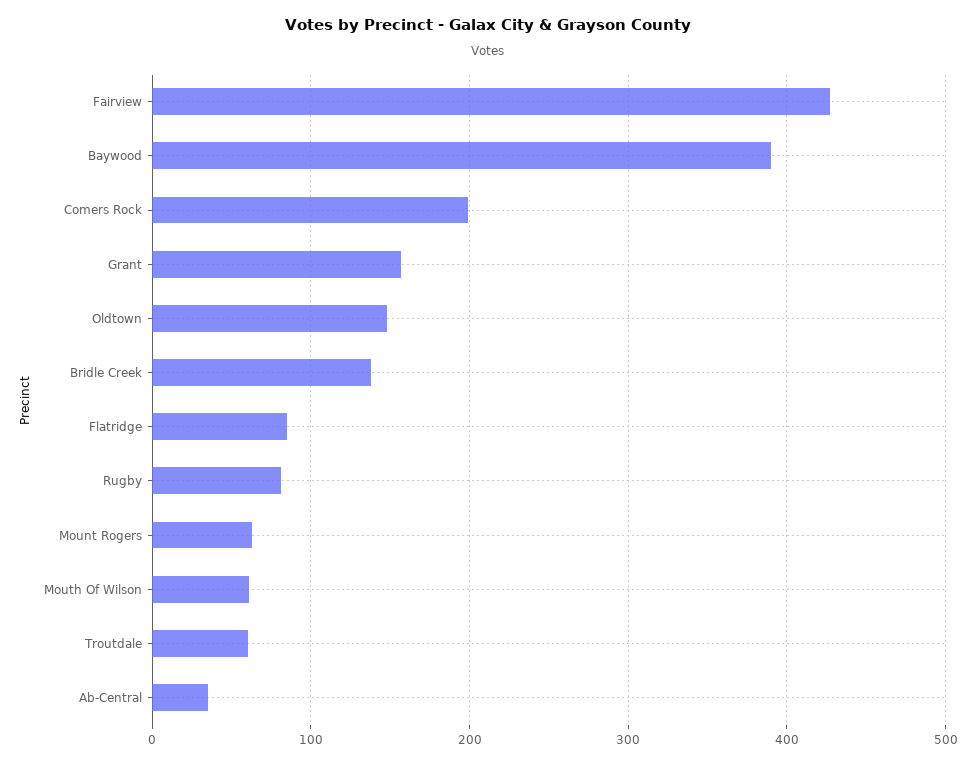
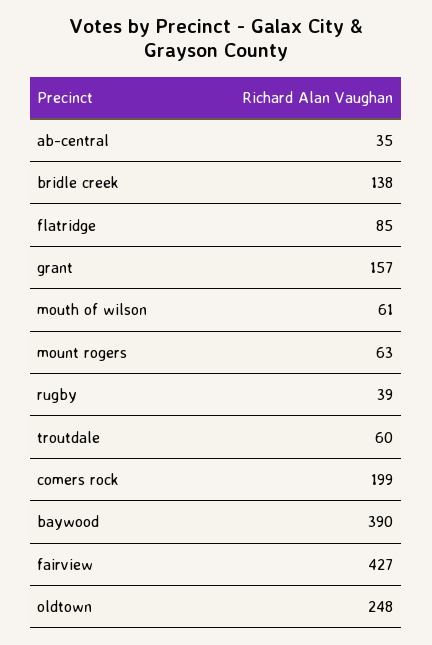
  {
    "Fairview": 427,
    "Baywood": 390,
    "Comers Rock": 199,
    "Grant": 157,
-   "Oldtown": 150,
+   "Oldtown": 248,
    "Bridle Creek": 138,
    "Flatridge": 85,
-   "Rugby": 80,
+   "Rugby": 39,
    "Mount Rogers": 63,
    "Mouth Of Wilson": 61,
    "Troutdale": 60,
    "Ab-Central": 35
  }

